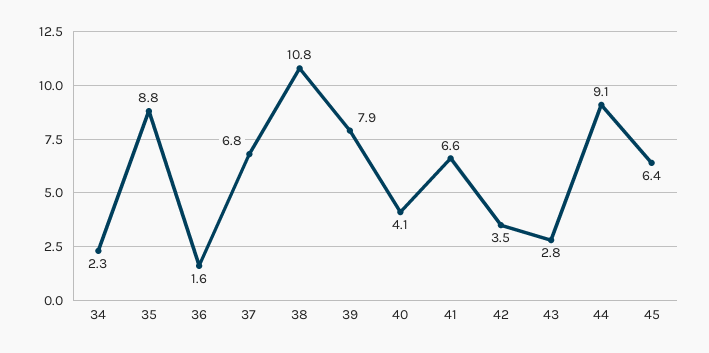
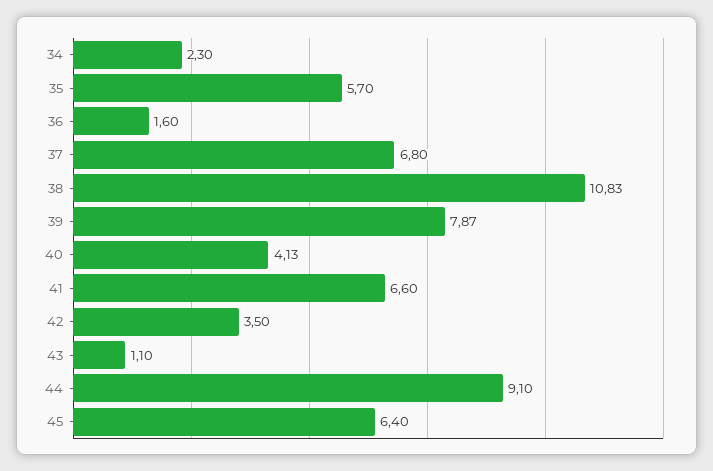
  {
    "34": 2.3,
-   "35": 8.8,
+   "35": 5.7,
    "36": 1.6,
    "37": 6.8,
    "38": 10.83,
    "39": 7.87,
    "40": 4.13,
    "41": 6.6,
    "42": 3.5,
-   "43": 2.8,
+   "43": 1.1,
    "44": 9.1,
    "45": 6.4
  }

